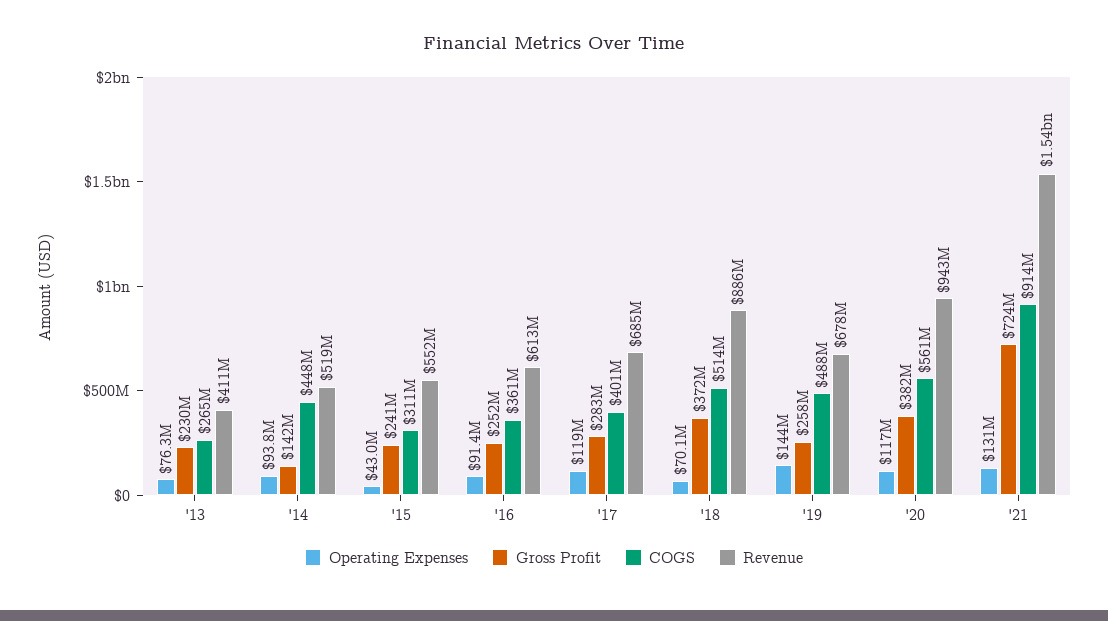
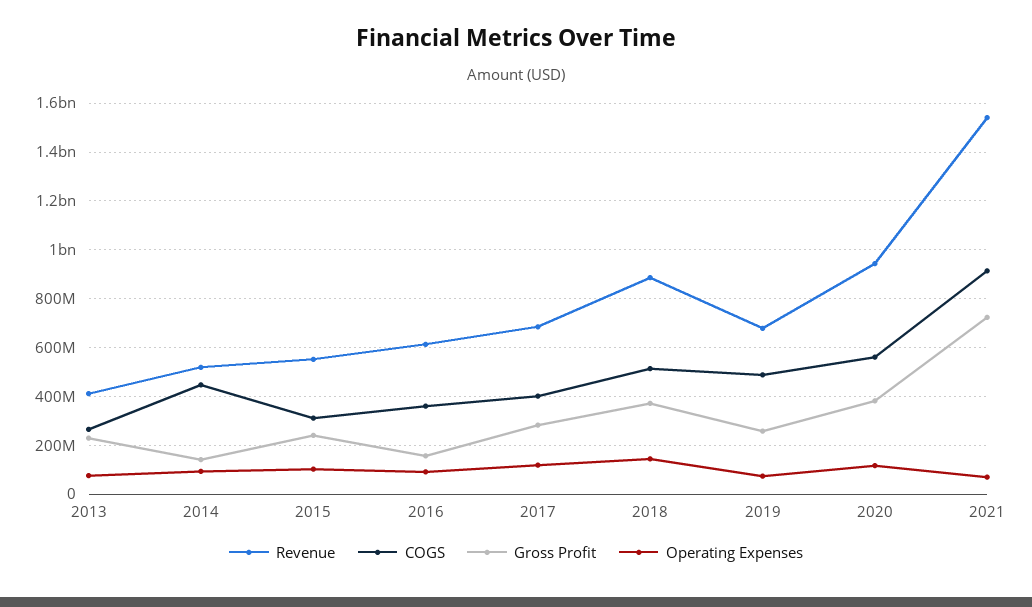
  {
    "Operating Expenses": {
      "'13": 76300000,
      "'14": 93800000,
-     "'15": 43000000,
+     "'15": 100000000,
      "'16": 91400000,
      "'17": 119000000,
-     "'18": 70100000,
+     "'18": 150000000,
-     "'19": 144000000,
+     "'19": 75000000,
      "'20": 117000000,
-     "'21": 131000000
+     "'21": 75000000
    },
    "Gross Profit": {
      "'13": 230000000,
      "'14": 142000000,
      "'15": 241000000,
-     "'16": 252000000,
+     "'16": 150000000,
      "'17": 283000000,
      "'18": 372000000,
      "'19": 258000000,
      "'20": 382000000,
      "'21": 724000000
    },
    "COGS": {
      "'13": 265000000,
      "'14": 448000000,
      "'15": 311000000,
      "'16": 361000000,
      "'17": 401000000,
      "'18": 514000000,
      "'19": 488000000,
      "'20": 561000000,
      "'21": 914000000
    },
    "Revenue": {
      "'13": 411000000,
      "'14": 519000000,
      "'15": 552000000,
      "'16": 613000000,
      "'17": 685000000,
      "'18": 886000000,
      "'19": 678000000,
      "'20": 943000000,
      "'21": 1540000000
    }
  }

